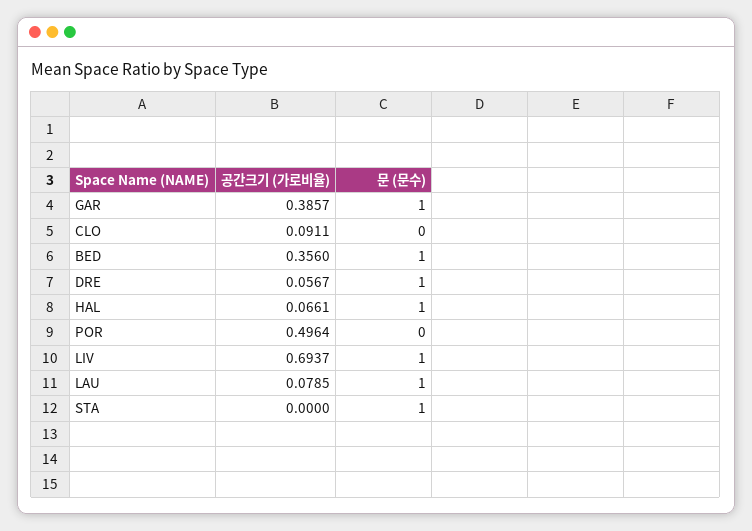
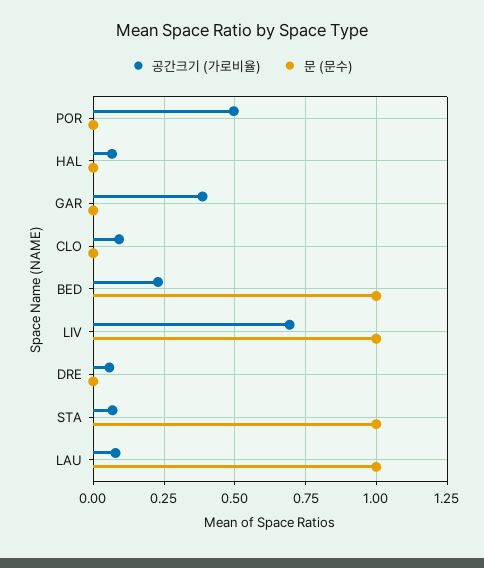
  {
    "공간크기 (가로비율)": {
      "GAR": 0.3857,
      "CLO": 0.0911,
-     "BED": 0.356,
+     "BED": 0.225,
      "DRE": 0.0567,
      "HAL": 0.0661,
      "POR": 0.4964,
      "LIV": 0.6937,
      "LAU": 0.0785,
-     "STA": 0
+     "STA": 0.075
    },
    "문 (문수)": {
-     "GAR": 1,
+     "GAR": 0,
      "CLO": 0,
      "BED": 1,
-     "DRE": 1,
+     "DRE": 0,
-     "HAL": 1,
+     "HAL": 0,
      "POR": 0,
      "LIV": 1,
      "LAU": 1,
      "STA": 1
    }
  }

